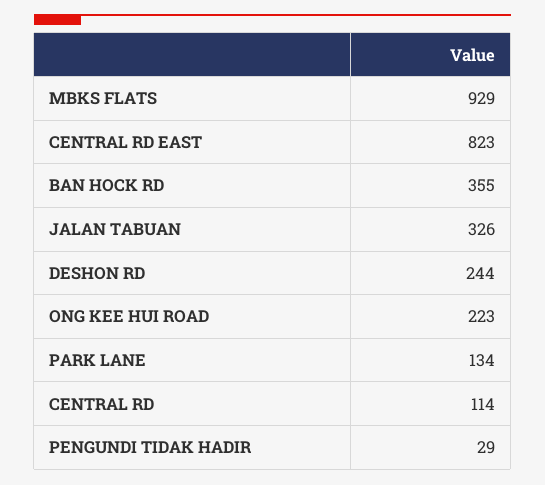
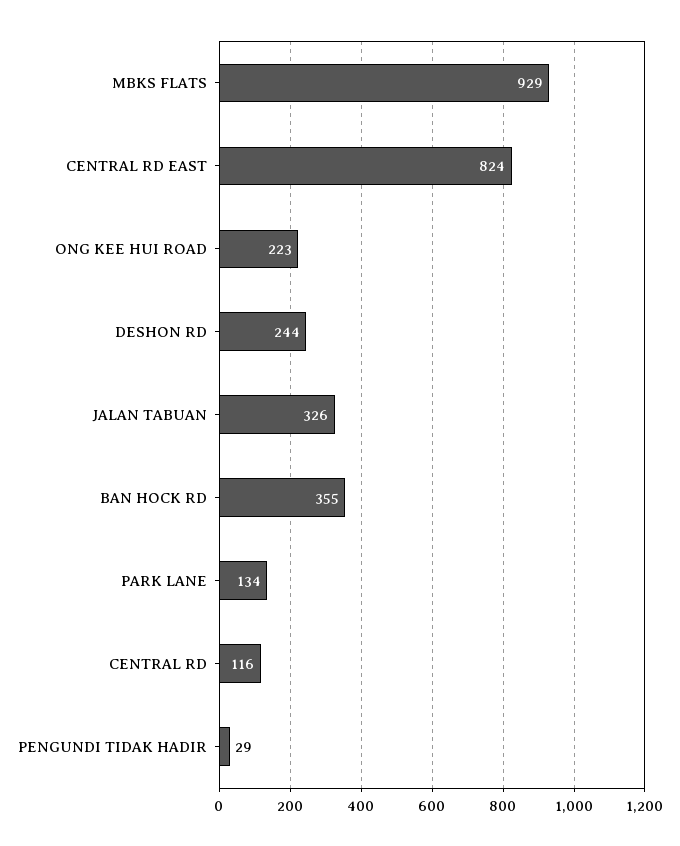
  {
    "MBKS FLATS": 929,
-   "CENTRAL RD EAST": 823,
+   "CENTRAL RD EAST": 824,
    "BAN HOCK RD": 355,
    "JALAN TABUAN": 326,
    "DESHON RD": 244,
    "ONG KEE HUI ROAD": 223,
    "PARK LANE": 134,
-   "CENTRAL RD": 114,
+   "CENTRAL RD": 116,
    "PENGUNDI TIDAK HADIR": 29
  }

